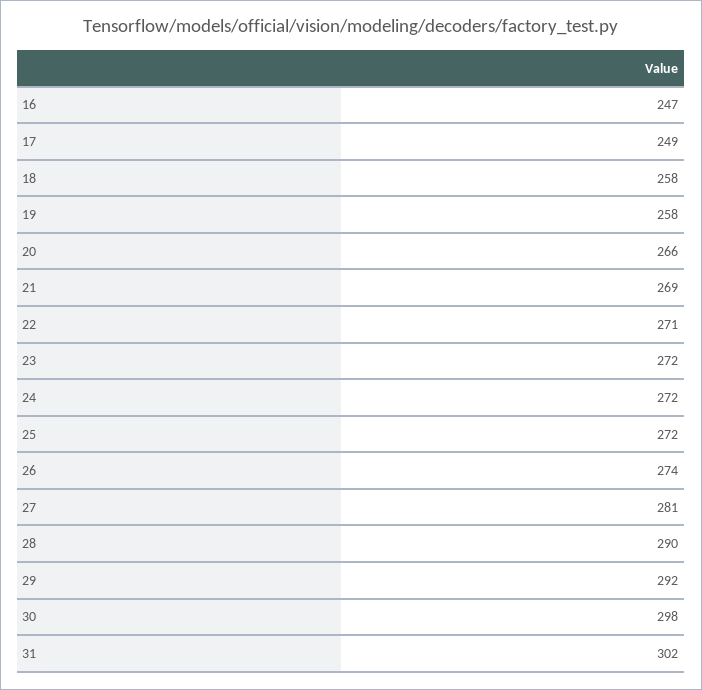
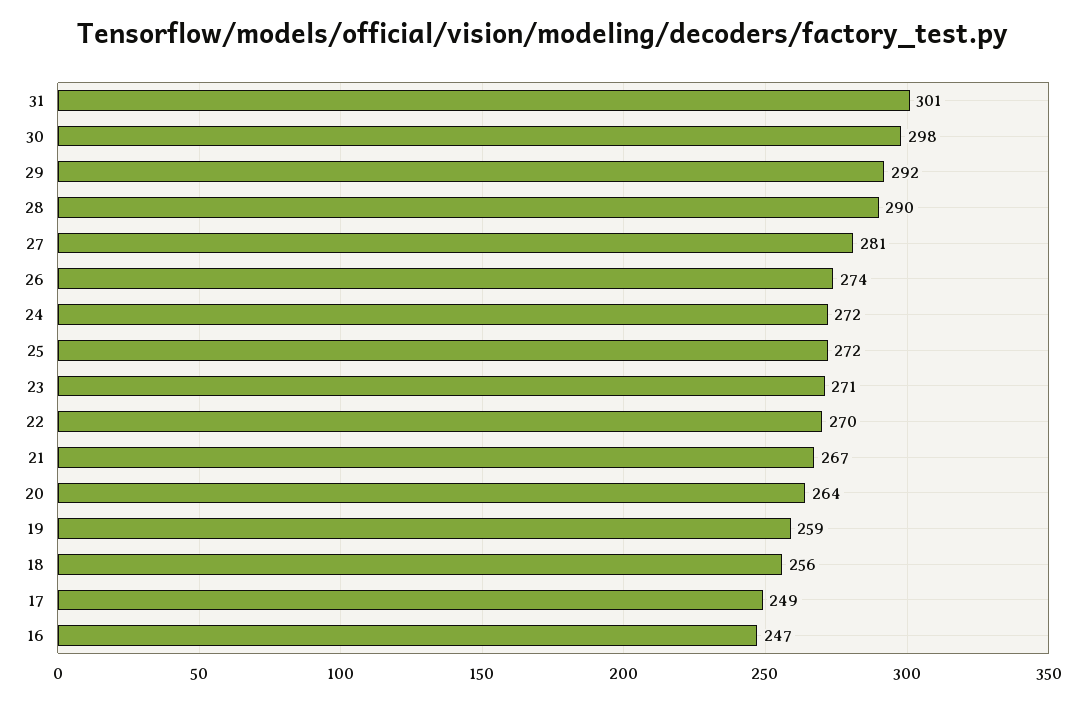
  {
    "16": 247,
    "17": 249,
-   "18": 258,
+   "18": 256,
-   "19": 258,
+   "19": 259,
-   "20": 266,
+   "20": 264,
-   "21": 269,
+   "21": 267,
-   "22": 271,
+   "22": 270,
-   "23": 272,
+   "23": 271,
    "24": 272,
    "25": 272,
    "26": 274,
    "27": 281,
    "28": 290,
    "29": 292,
    "30": 298,
-   "31": 302
+   "31": 301
  }

